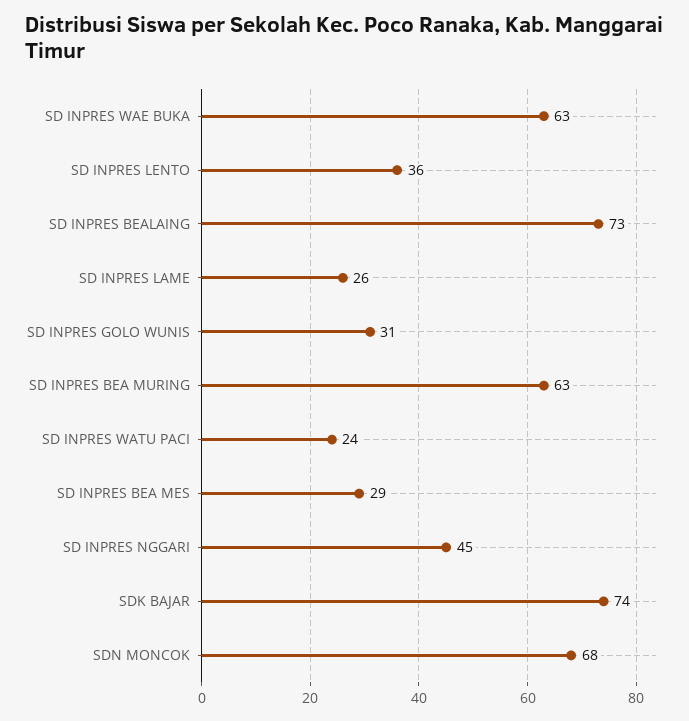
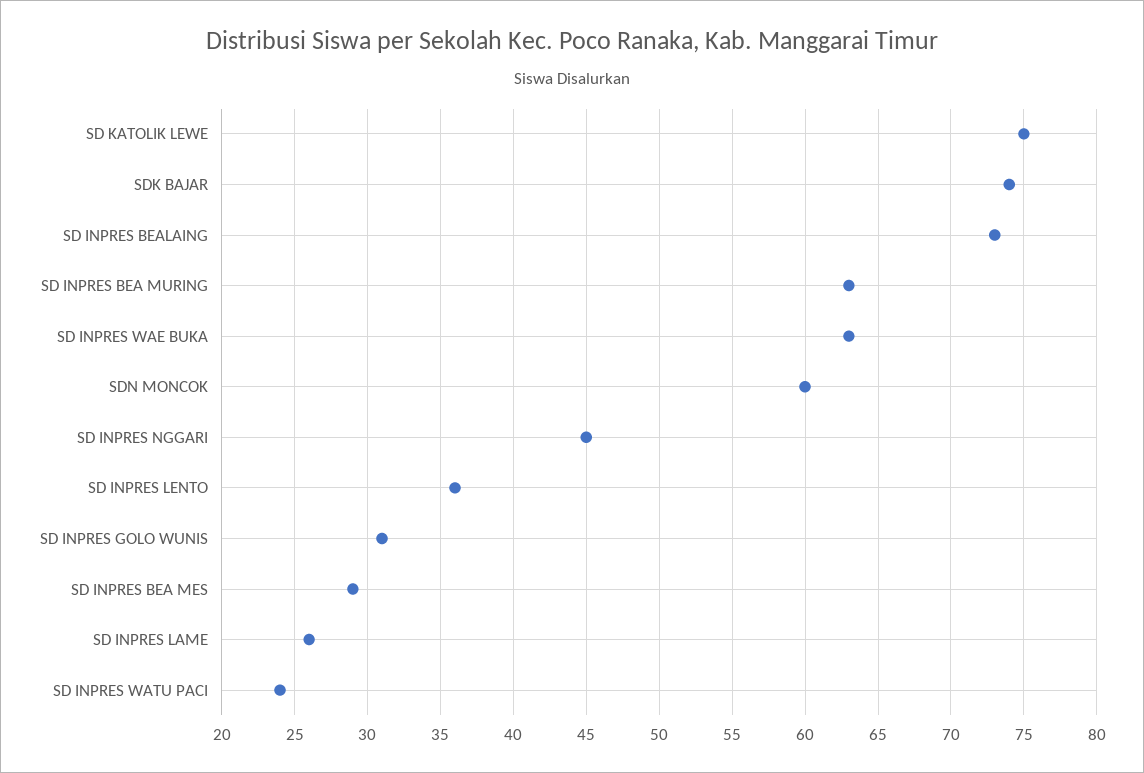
  {
    "SD INPRES WAE BUKA": 63,
    "SD INPRES LENTO": 36,
    "SD INPRES BEALAING": 73,
    "SD INPRES LAME": 26,
    "SD INPRES GOLO WUNIS": 31,
    "SD INPRES BEA MURING": 63,
    "SD INPRES WATU PACI": 24,
    "SD INPRES BEA MES": 29,
    "SD INPRES NGGARI": 45,
    "SDK BAJAR": 74,
-   "SDN MONCOK": 68
+   "SDN MONCOK": 60,
+   "SD KATOLIK LEWE": 75
  }

